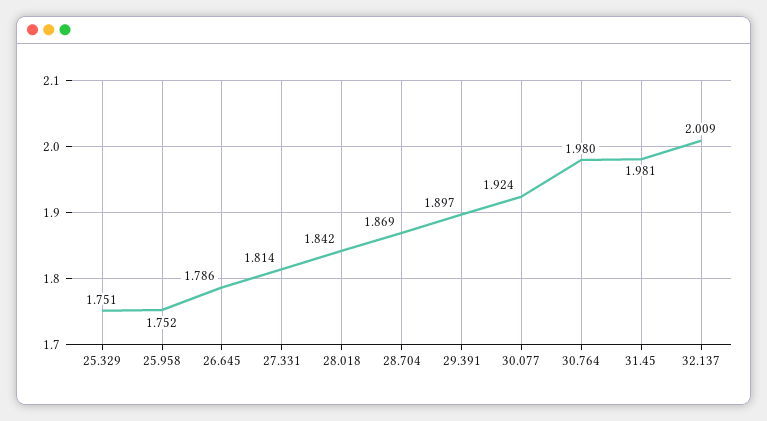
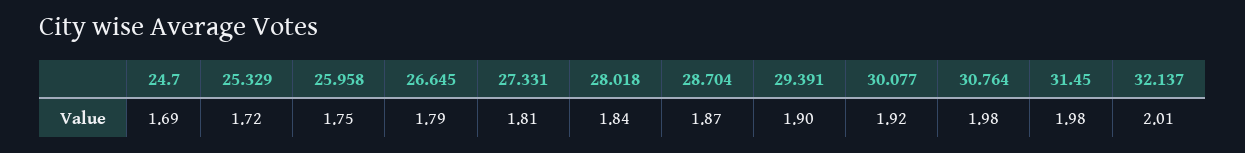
  {
-   "25.329": 1.751,
+   "25.329": 1.72,
    "25.958": 1.752,
    "26.645": 1.786,
    "27.331": 1.814,
    "28.018": 1.842,
    "28.704": 1.869,
    "29.391": 1.897,
    "30.077": 1.924,
    "30.764": 1.98,
    "31.45": 1.981,
-   "32.137": 2.009
+   "32.137": 2.009,
+   "24.7": 1.69
  }

